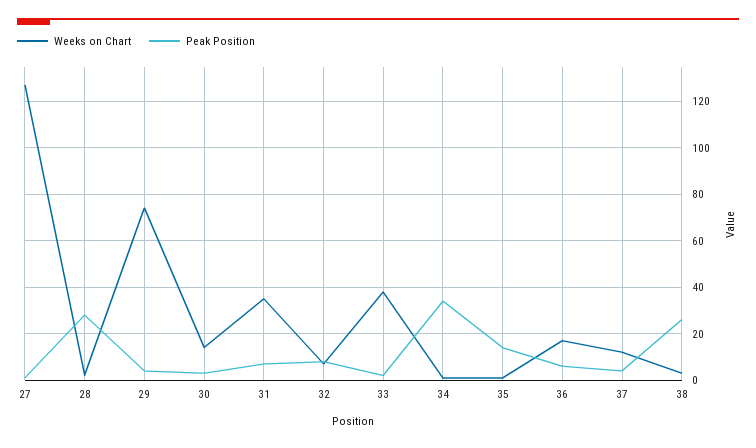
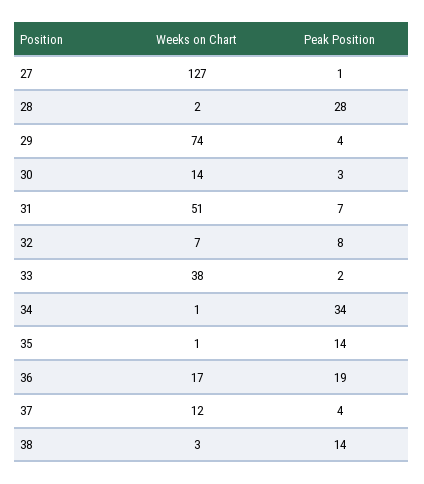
  {
    "Weeks on Chart": {
      "27": 127,
      "28": 2,
      "29": 74,
      "30": 14,
-     "31": 35,
+     "31": 51,
      "32": 7,
      "33": 38,
      "34": 1,
      "35": 1,
      "36": 17,
      "37": 12,
      "38": 3
    },
    "Peak Position": {
      "27": 1,
      "28": 28,
      "29": 4,
      "30": 3,
      "31": 7,
      "32": 8,
      "33": 2,
      "34": 34,
      "35": 14,
-     "36": 5,
+     "36": 19,
      "37": 4,
-     "38": 25
+     "38": 14
    }
  }

